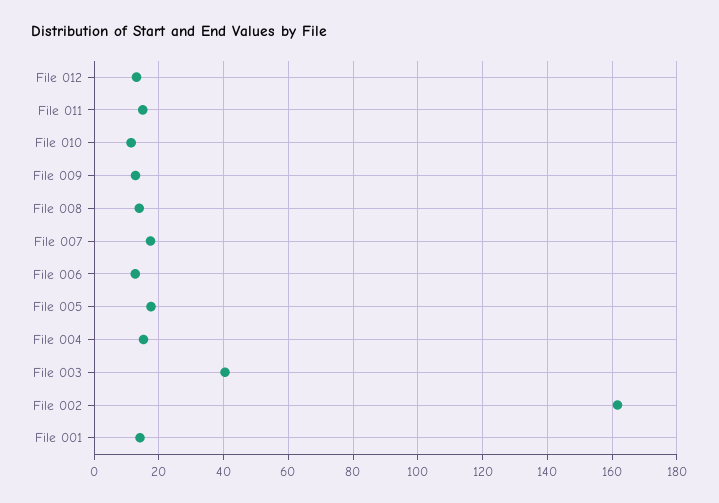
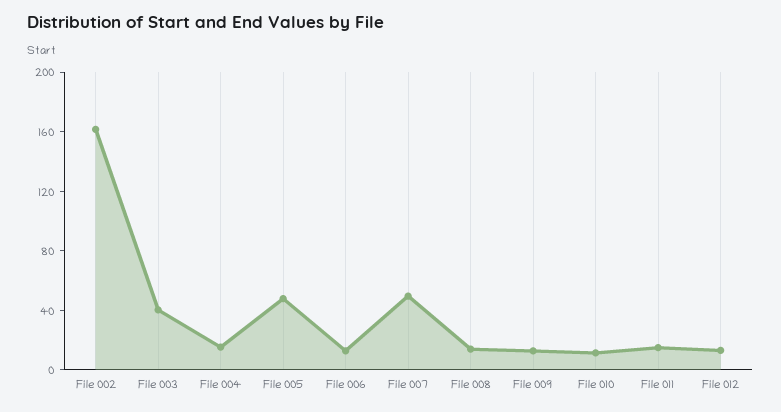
  {
    "File 012": 14,
    "File 011": 16,
    "File 010": 12,
    "File 009": 12,
    "File 008": 14,
-   "File 007": 18,
+   "File 007": 50,
    "File 006": 12,
-   "File 005": 18,
+   "File 005": 50,
    "File 004": 16,
    "File 003": 40,
-   "File 002": 162,
+   "File 002": 162
-   "File 001": 14
  }

